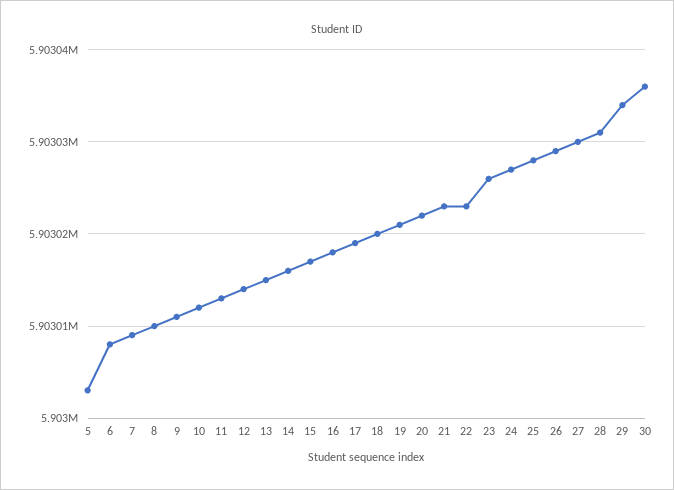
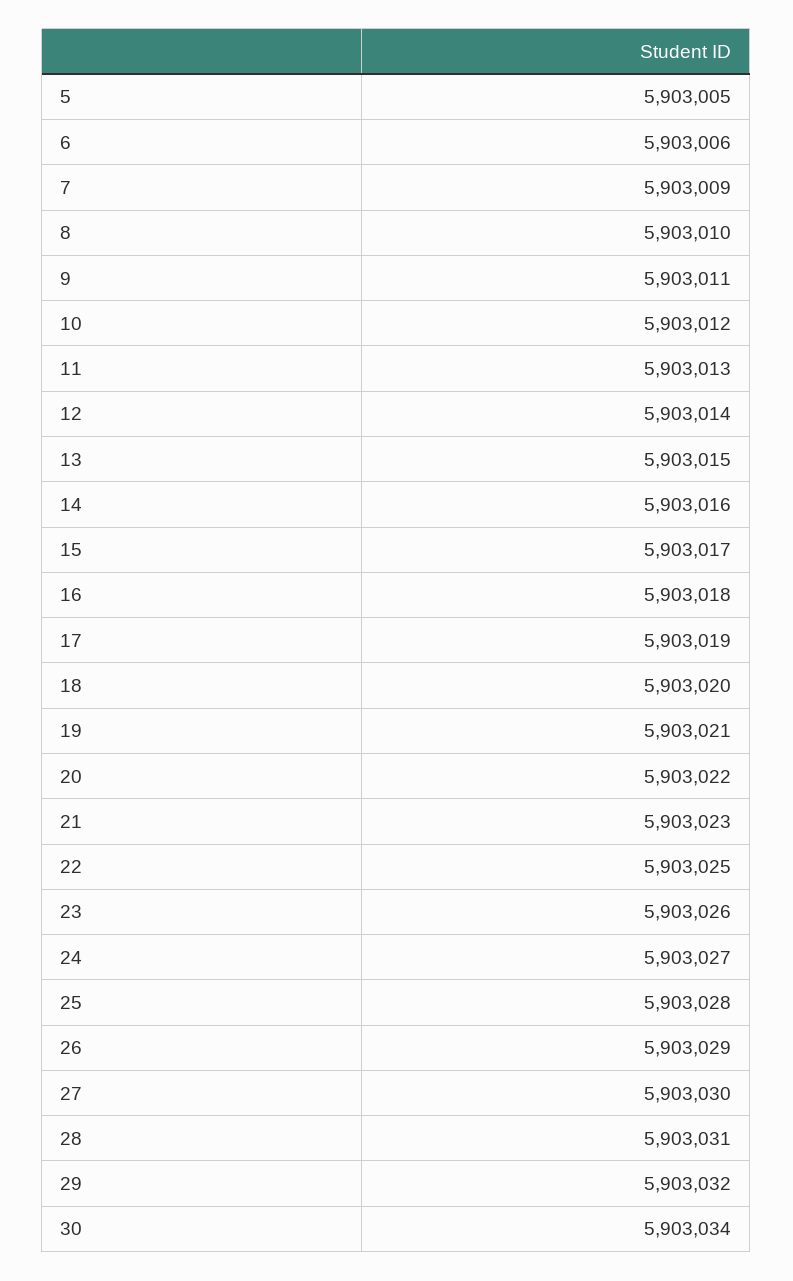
  {
-   "5": 5903003,
+   "5": 5903005,
-   "6": 5903008,
+   "6": 5903006,
    "7": 5903009,
    "8": 5903010,
    "9": 5903011,
    "10": 5903012,
    "11": 5903013,
    "12": 5903014,
    "13": 5903015,
    "14": 5903016,
    "15": 5903017,
    "16": 5903018,
    "17": 5903019,
    "18": 5903020,
    "19": 5903021,
    "20": 5903022,
    "21": 5903023,
-   "22": 5903023,
+   "22": 5903025,
    "23": 5903026,
    "24": 5903027,
    "25": 5903028,
    "26": 5903029,
    "27": 5903030,
    "28": 5903031,
-   "29": 5903034,
+   "29": 5903032,
-   "30": 5903036
+   "30": 5903034
  }

